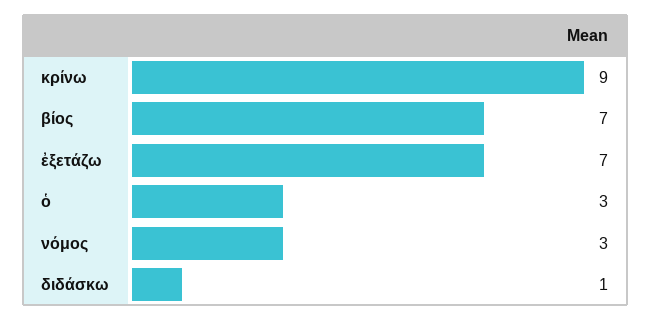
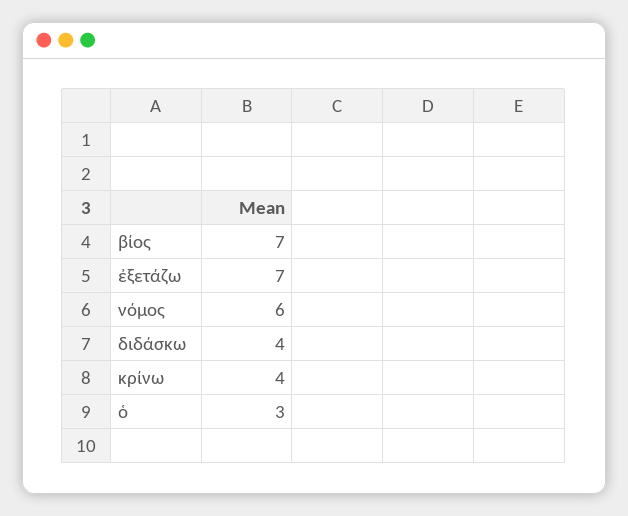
  {
-   "κρίνω": 9,
+   "κρίνω": 4,
    "βίος": 7,
    "ἐξετάζω": 7,
    "ὁ": 3,
-   "νόμος": 3,
+   "νόμος": 6,
-   "διδάσκω": 1
+   "διδάσκω": 4
  }

